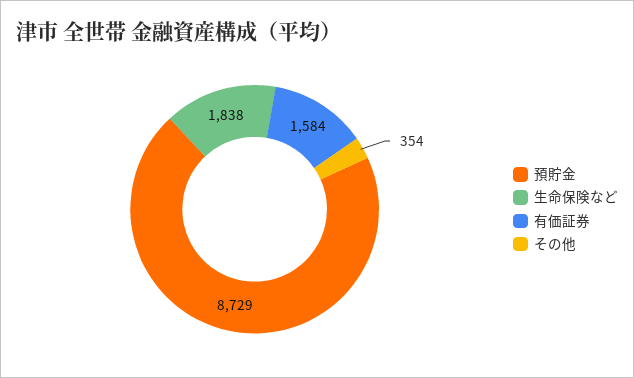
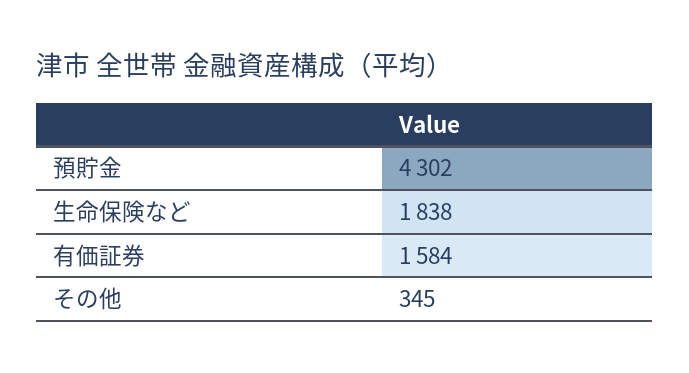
  {
-   "預貯金": 8729,
+   "預貯金": 4302,
    "生命保険など": 1838,
    "有価証券": 1584,
-   "その他": 354
+   "その他": 345
  }

